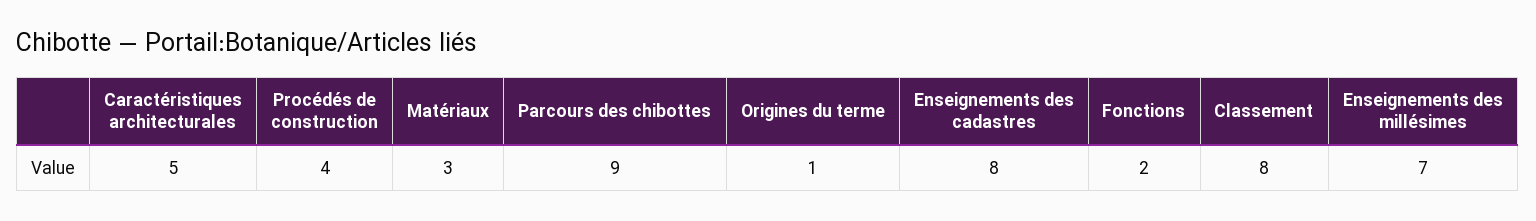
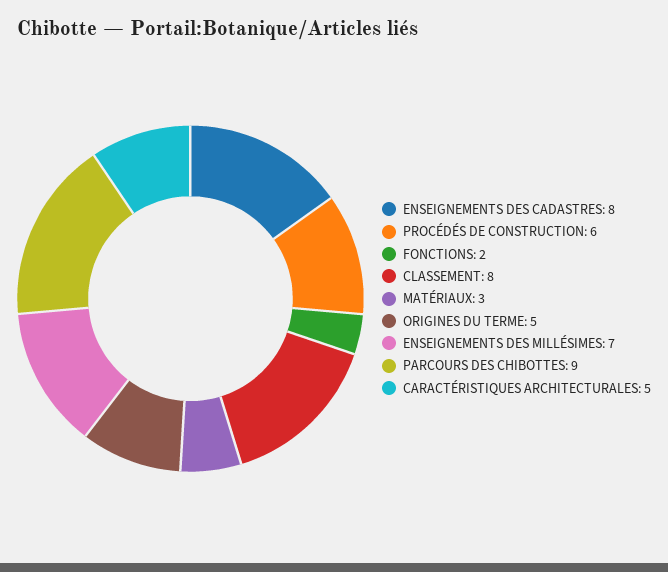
  {
    "Caractéristiques architecturales": 5,
-   "Procédés de construction": 4,
+   "Procédés de construction": 6,
    "Matériaux": 3,
    "Parcours des chibottes": 9,
-   "Origines du terme": 1,
+   "Origines du terme": 5,
    "Enseignements des cadastres": 8,
    "Fonctions": 2,
    "Classement": 8,
    "Enseignements des millésimes": 7
  }

